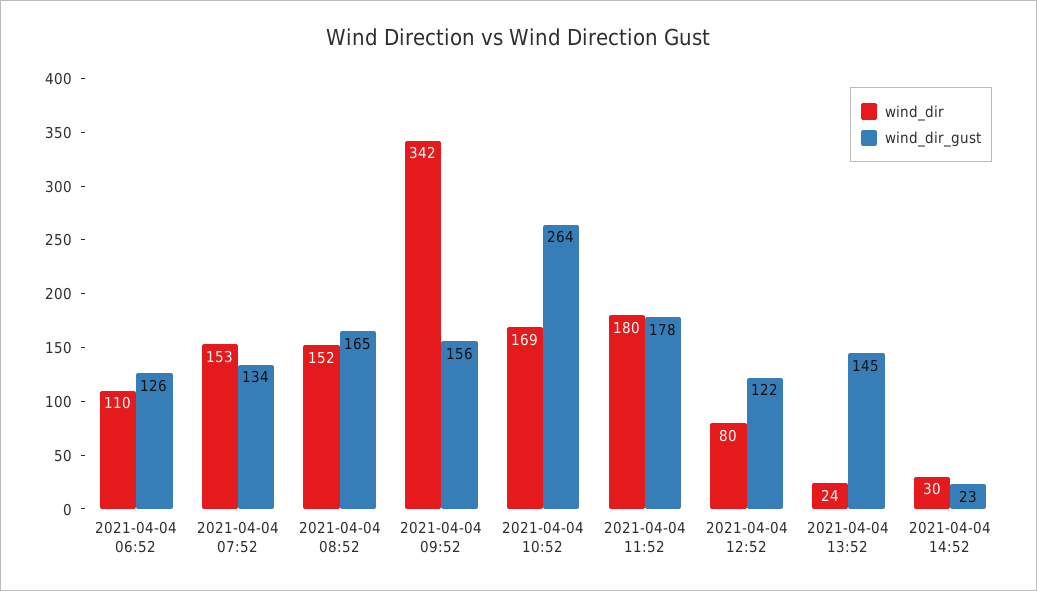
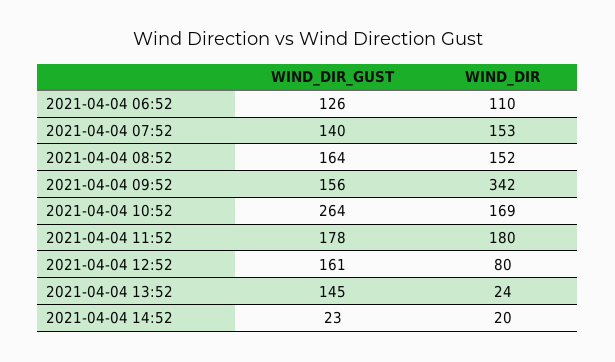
  {
    "wind_dir": {
      "2021-04-04 06:52": 110,
      "2021-04-04 07:52": 153,
      "2021-04-04 08:52": 152,
      "2021-04-04 09:52": 342,
      "2021-04-04 10:52": 169,
      "2021-04-04 11:52": 180,
      "2021-04-04 12:52": 80,
      "2021-04-04 13:52": 24,
-     "2021-04-04 14:52": 30
+     "2021-04-04 14:52": 20
    },
    "wind_dir_gust": {
      "2021-04-04 06:52": 126,
-     "2021-04-04 07:52": 134,
+     "2021-04-04 07:52": 140,
-     "2021-04-04 08:52": 165,
+     "2021-04-04 08:52": 164,
      "2021-04-04 09:52": 156,
      "2021-04-04 10:52": 264,
      "2021-04-04 11:52": 178,
-     "2021-04-04 12:52": 122,
+     "2021-04-04 12:52": 161,
      "2021-04-04 13:52": 145,
      "2021-04-04 14:52": 23
    }
  }

